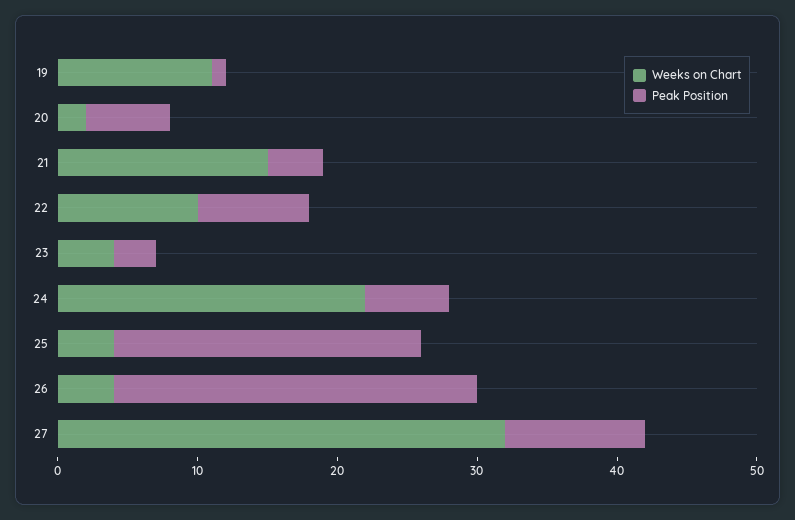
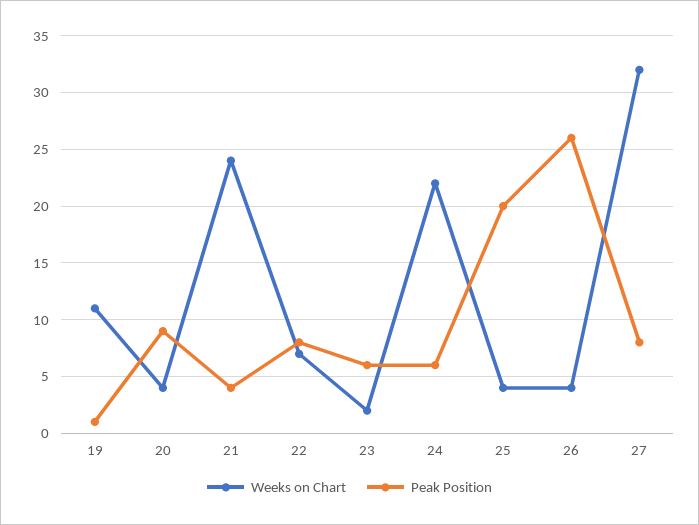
  {
    "Weeks on Chart": {
      "19": 11,
-     "20": 2,
+     "20": 4,
-     "21": 15,
+     "21": 24,
-     "22": 10,
+     "22": 7,
-     "23": 4,
+     "23": 2,
      "24": 22,
      "25": 4,
      "26": 4,
      "27": 32
    },
    "Peak Position": {
      "19": 1,
-     "20": 6,
+     "20": 9,
      "21": 4,
      "22": 8,
-     "23": 3,
+     "23": 6,
      "24": 6,
-     "25": 22,
+     "25": 20,
      "26": 26,
-     "27": 10
+     "27": 8
    }
  }

